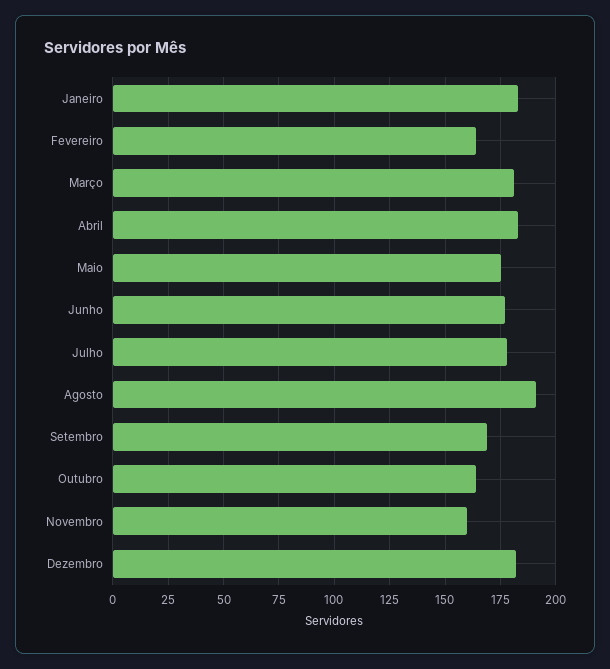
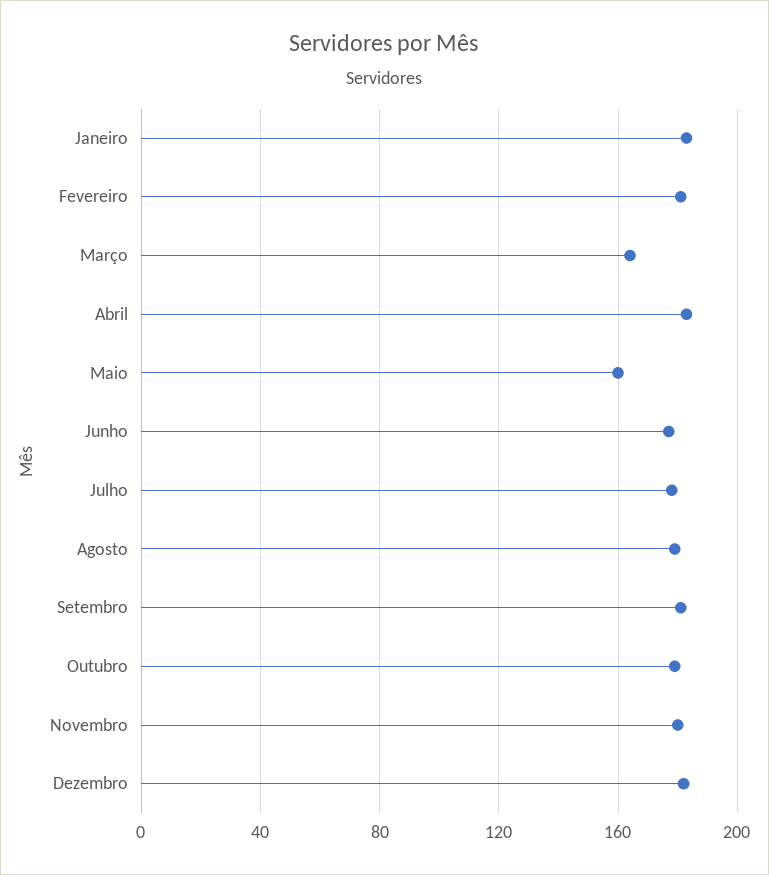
  {
    "Janeiro": 185,
-   "Fevereiro": 165,
+   "Fevereiro": 180,
-   "Março": 180,
+   "Março": 165,
    "Abril": 185,
-   "Maio": 175,
+   "Maio": 160,
    "Junho": 175,
    "Julho": 180,
-   "Agosto": 190,
+   "Agosto": 180,
-   "Setembro": 170,
+   "Setembro": 180,
-   "Outubro": 165,
+   "Outubro": 180,
-   "Novembro": 160,
+   "Novembro": 180,
    "Dezembro": 180
  }

